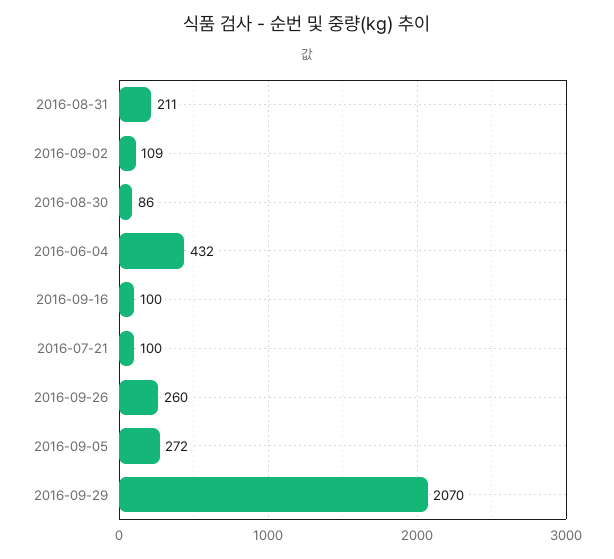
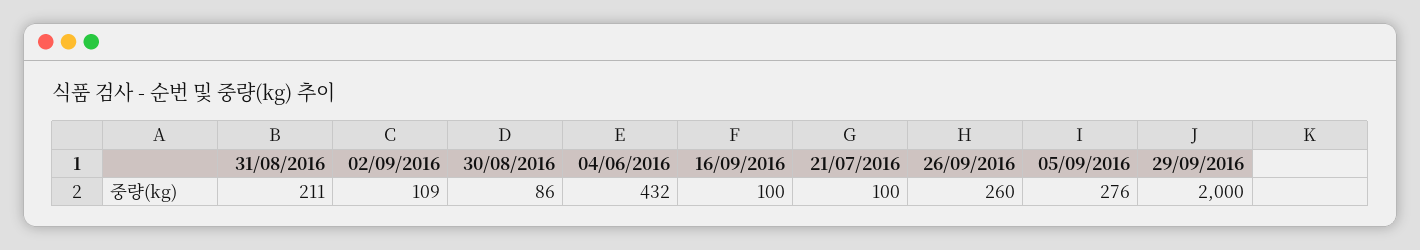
  {
    "2016-08-31": 211,
    "2016-09-02": 109,
    "2016-08-30": 86,
    "2016-06-04": 432,
    "2016-09-16": 100,
    "2016-07-21": 100,
    "2016-09-26": 260,
-   "2016-09-05": 272,
+   "2016-09-05": 276,
-   "2016-09-29": 2070
+   "2016-09-29": 2000
  }

